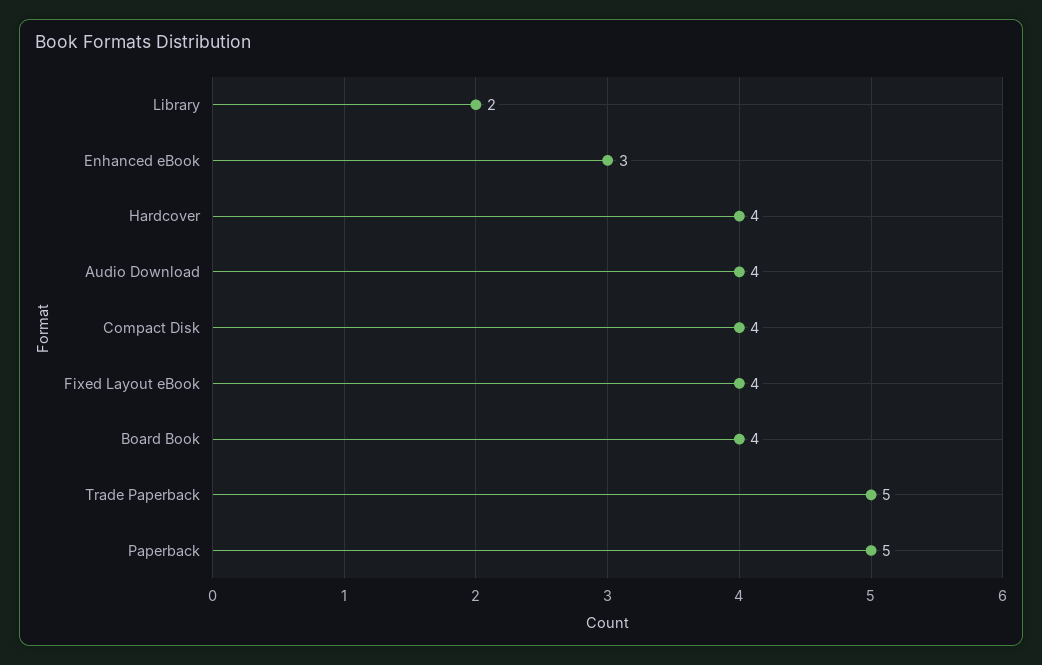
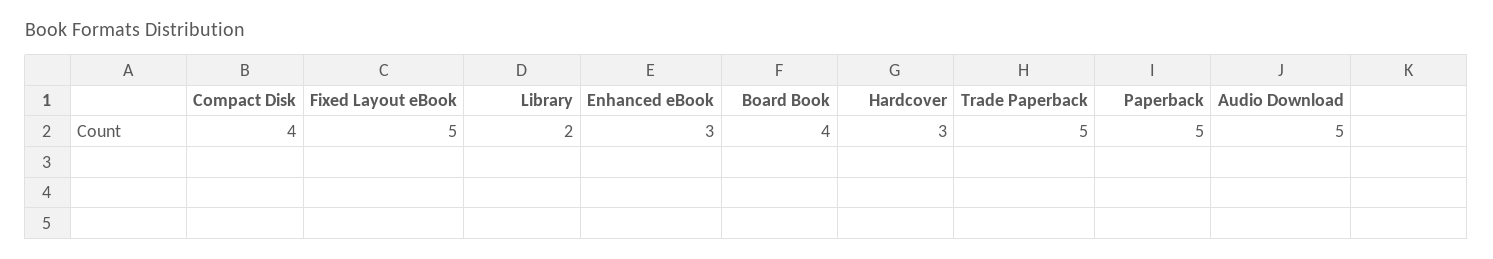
  {
    "Library": 2,
    "Enhanced eBook": 3,
-   "Hardcover": 4,
+   "Hardcover": 3,
-   "Audio Download": 4,
+   "Audio Download": 5,
    "Compact Disk": 4,
-   "Fixed Layout eBook": 4,
+   "Fixed Layout eBook": 5,
    "Board Book": 4,
    "Trade Paperback": 5,
    "Paperback": 5
  }

